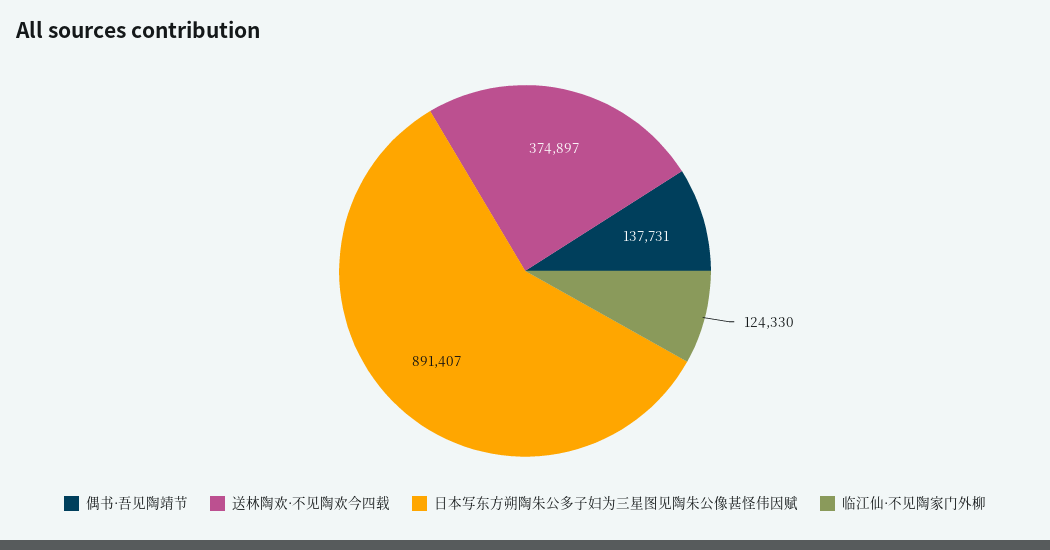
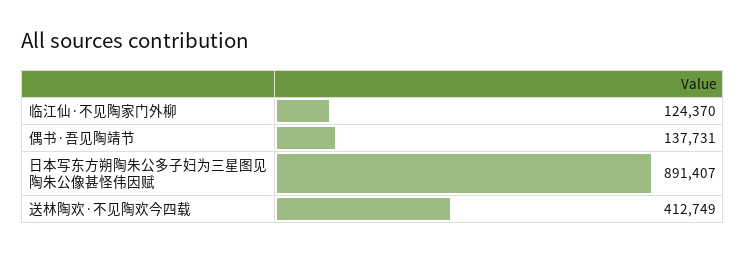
  {
    "偶书·吾见陶靖节": 137731,
-   "送林陶欢·不见陶欢今四载": 374897,
+   "送林陶欢·不见陶欢今四载": 412749,
    "日本写东方朔陶朱公多子妇为三星图见陶朱公像甚怪伟因赋": 891407,
-   "临江仙·不见陶家门外柳": 124330
+   "临江仙·不见陶家门外柳": 124370
  }

